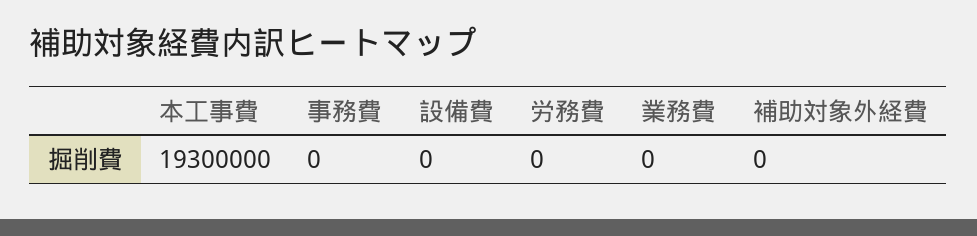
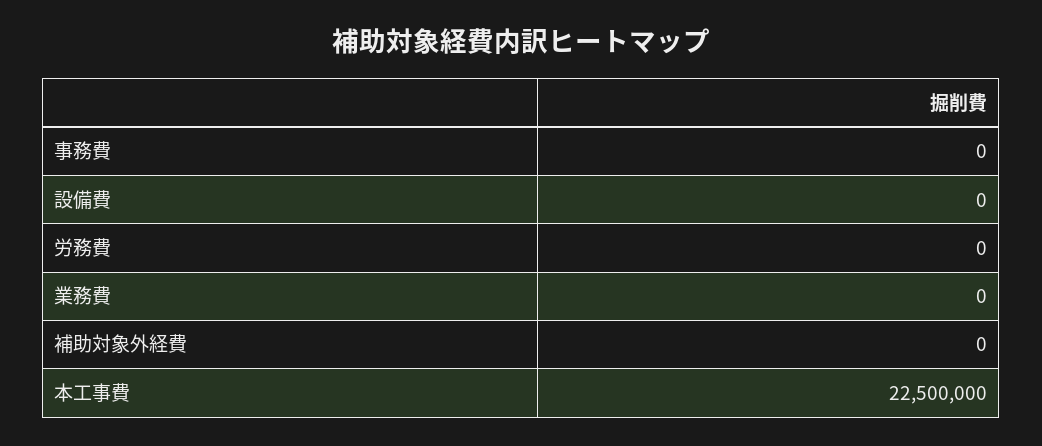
  {
-   "本工事費": 19300000,
+   "本工事費": 22500000,
    "事務費": 0,
    "設備費": 0,
    "労務費": 0,
    "業務費": 0,
    "補助対象外経費": 0
  }

